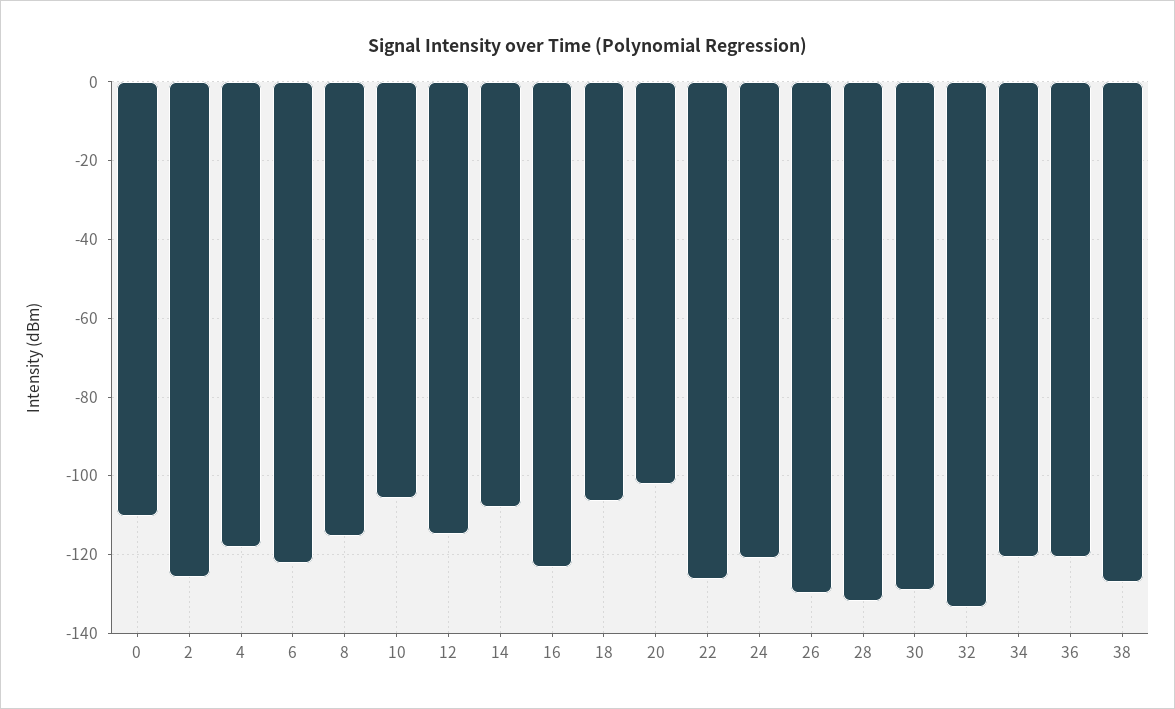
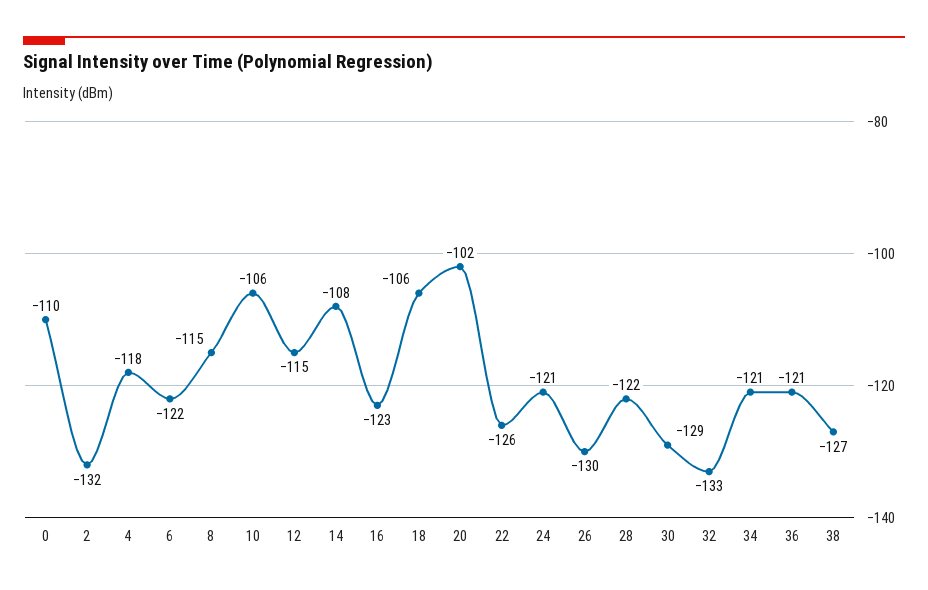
  {
    "0": -110,
-   "2": -126,
+   "2": -132,
    "4": -118,
    "6": -122,
    "8": -115,
    "10": -106,
    "12": -115,
    "14": -108,
    "16": -123,
    "18": -106,
    "20": -102,
    "22": -126,
    "24": -121,
    "26": -130,
-   "28": -132,
+   "28": -122,
    "30": -129,
    "32": -133,
    "34": -121,
    "36": -121,
    "38": -127
  }

